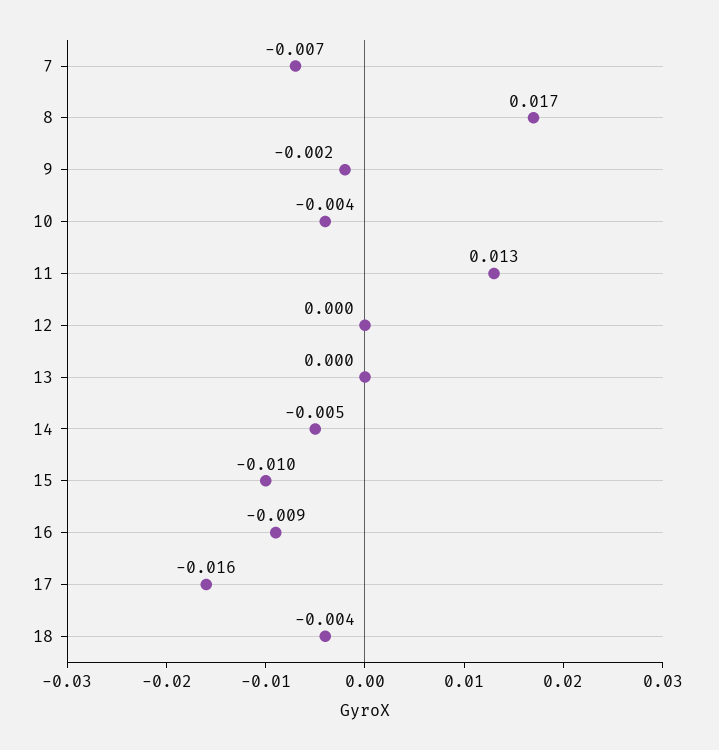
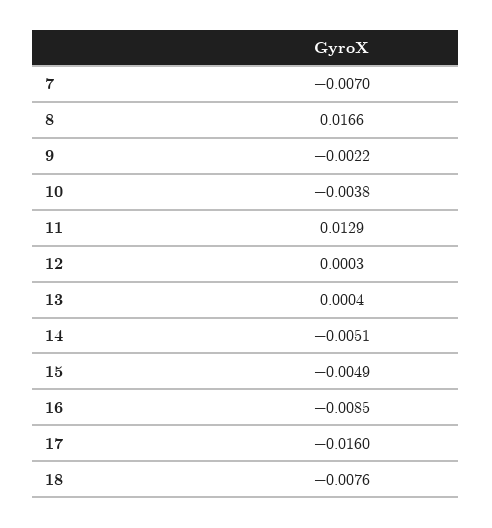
  {
    "7": -0.007,
    "8": 0.0166,
    "9": -0.0022,
    "10": -0.0038,
    "11": 0.0129,
    "12": 0.0003,
    "13": 0.0004,
    "14": -0.0051,
-   "15": -0.01,
+   "15": -0.0049,
    "16": -0.0085,
    "17": -0.016,
-   "18": -0.004
+   "18": -0.0076
  }

